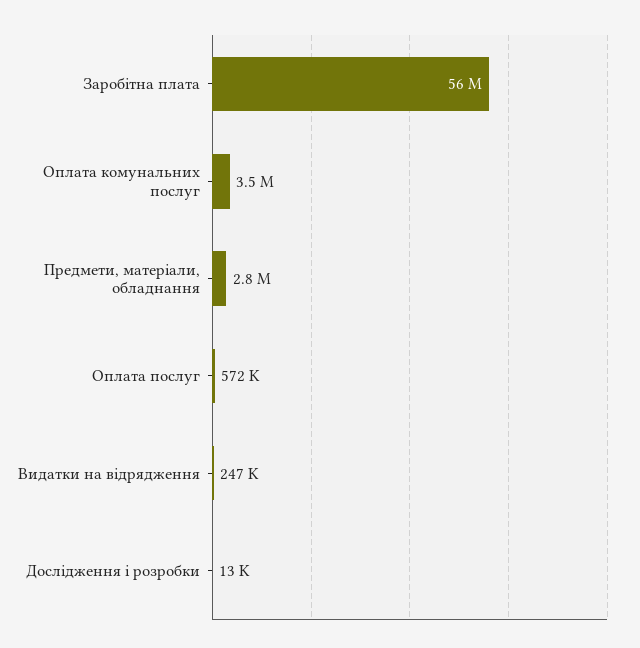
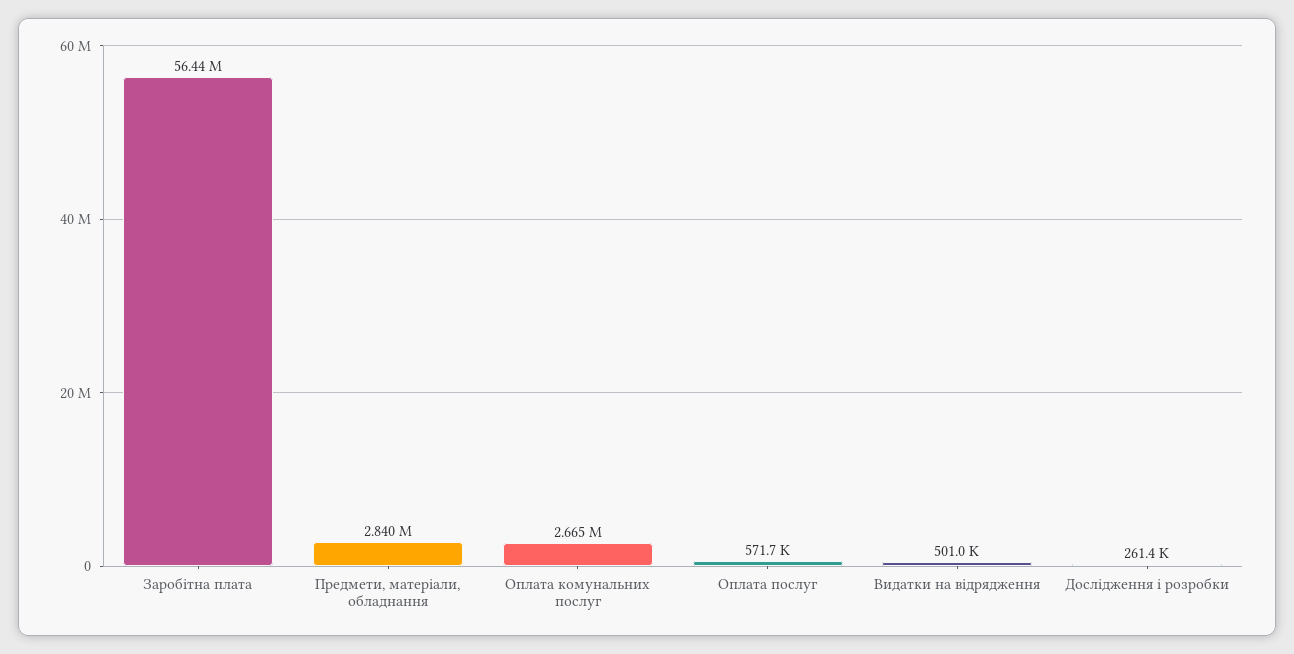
  {
    "Заробітна плата": 56440000,
-   "Оплата комунальних послуг": 3500000,
+   "Оплата комунальних послуг": 2665000,
    "Предмети, матеріали, обладнання": 2840000,
    "Оплата послуг": 571700,
-   "Видатки на відрядження": 247000,
+   "Видатки на відрядження": 501000,
-   "Дослідження і розробки": 13000
+   "Дослідження і розробки": 261400
  }

